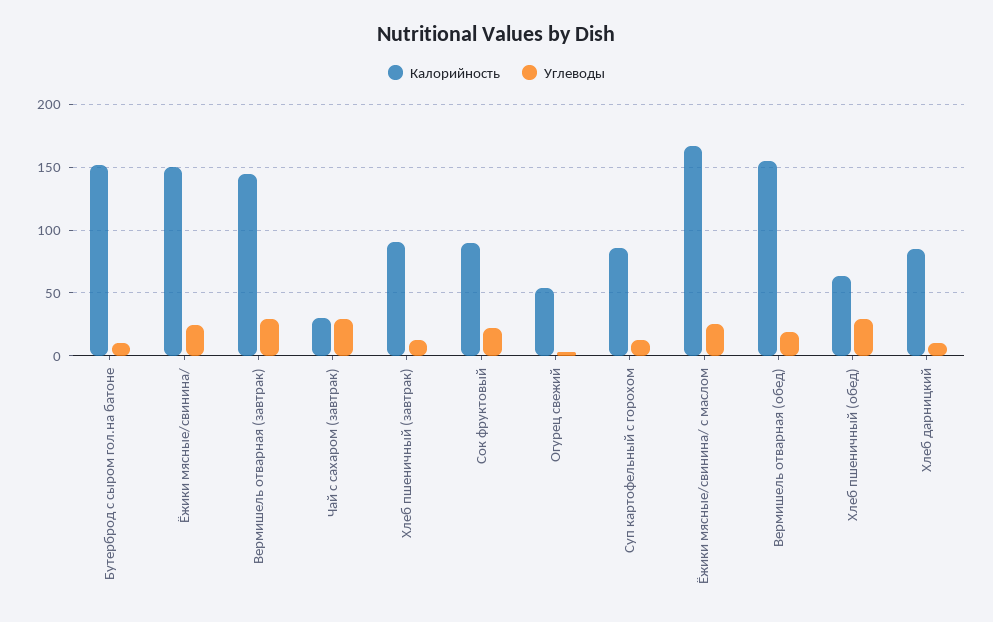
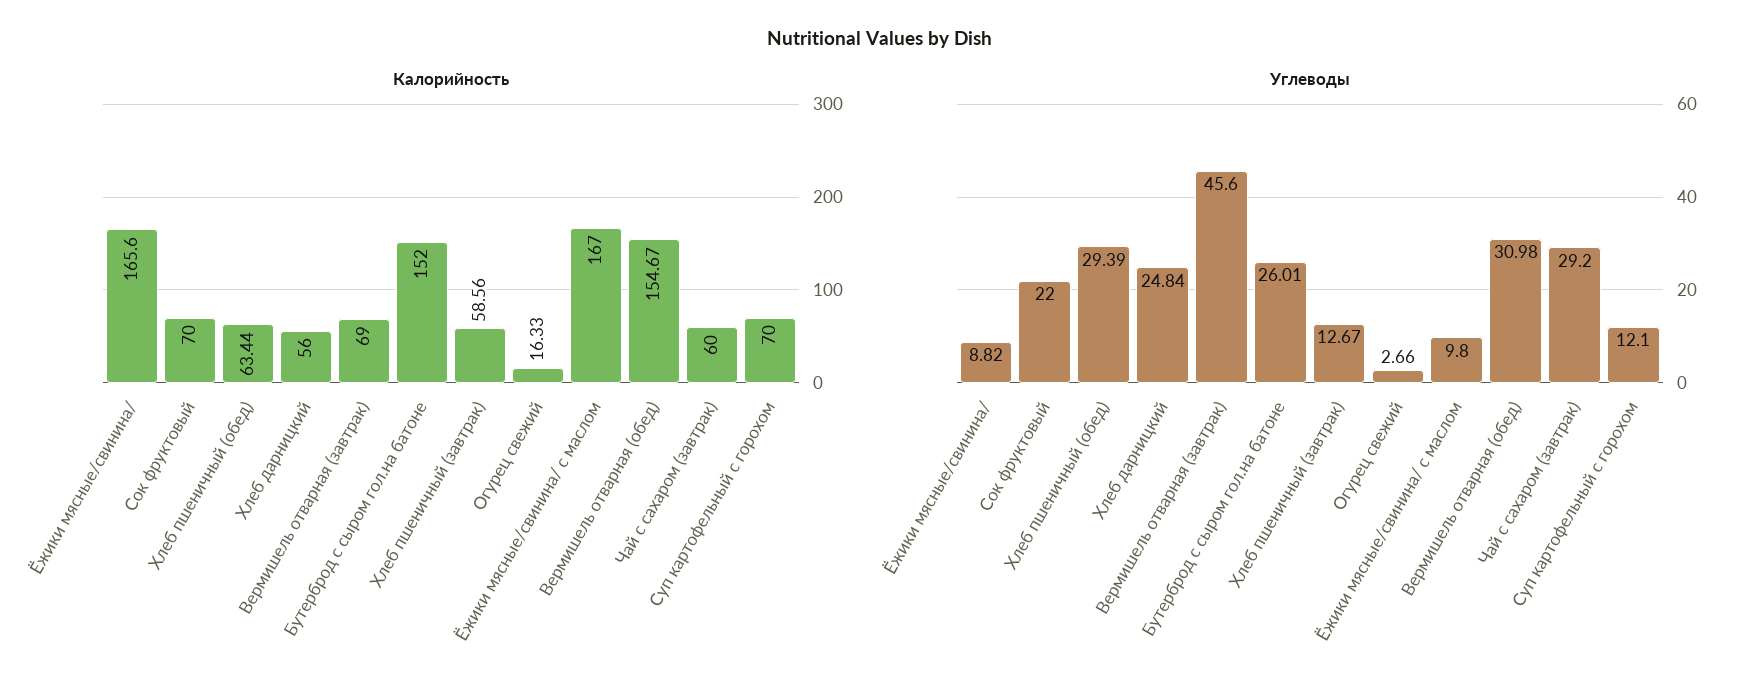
  {
    "Калорийность": {
      "Бутерброд с сыром гол.на батоне": 152,
-     "Ёжики мясные/свинина/": 150,
+     "Ёжики мясные/свинина/": 165.6,
-     "Вермишель отварная (завтрак)": 145,
+     "Вермишель отварная (завтрак)": 69,
-     "Чай с сахаром (завтрак)": 30,
+     "Чай с сахаром (завтрак)": 60,
-     "Хлеб пшеничный (завтрак)": 90,
+     "Хлеб пшеничный (завтрак)": 58.56,
-     "Сок фруктовый": 90,
+     "Сок фруктовый": 70,
-     "Огурец свежий": 55,
+     "Огурец свежий": 16.33,
-     "Суп картофельный с горохом": 85,
+     "Суп картофельный с горохом": 70,
      "Ёжики мясные/свинина/ с маслом": 167,
      "Вермишель отварная (обед)": 154.67,
      "Хлеб пшеничный (обед)": 63.44,
-     "Хлеб дарницкий": 85
+     "Хлеб дарницкий": 56
    },
    "Углеводы": {
-     "Бутерброд с сыром гол.на батоне": 10,
+     "Бутерброд с сыром гол.на батоне": 26.01,
-     "Ёжики мясные/свинина/": 25,
+     "Ёжики мясные/свинина/": 8.82,
-     "Вермишель отварная (завтрак)": 30,
+     "Вермишель отварная (завтрак)": 45.6,
      "Чай с сахаром (завтрак)": 29.2,
      "Хлеб пшеничный (завтрак)": 12.67,
      "Сок фруктовый": 22,
      "Огурец свежий": 2.66,
      "Суп картофельный с горохом": 12.1,
-     "Ёжики мясные/свинина/ с маслом": 25,
+     "Ёжики мясные/свинина/ с маслом": 9.8,
-     "Вермишель отварная (обед)": 20,
+     "Вермишель отварная (обед)": 30.98,
      "Хлеб пшеничный (обед)": 29.39,
-     "Хлеб дарницкий": 10
+     "Хлеб дарницкий": 24.84
    }
  }

